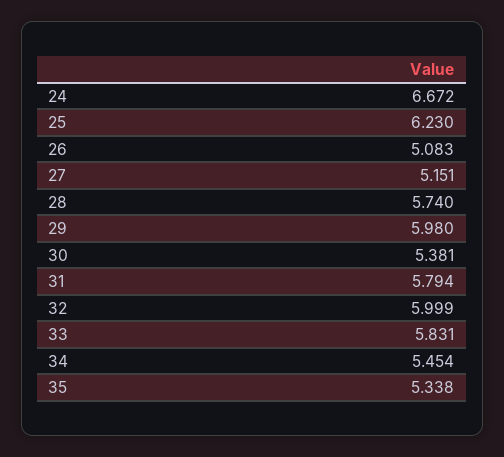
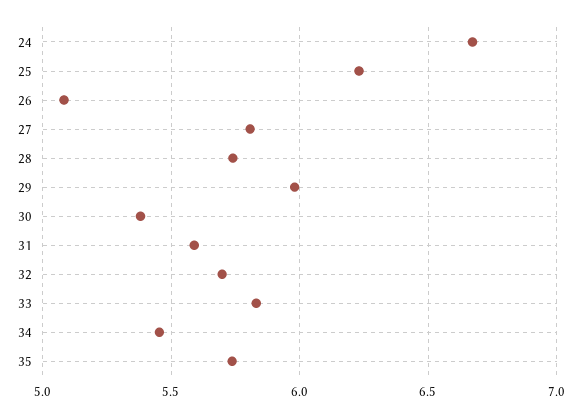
  {
    "24": 6.672,
    "25": 6.23,
    "26": 5.083,
-   "27": 5.151,
+   "27": 5.8,
    "28": 5.74,
    "29": 5.98,
    "30": 5.381,
-   "31": 5.794,
+   "31": 5.6,
-   "32": 5.999,
+   "32": 5.7,
    "33": 5.831,
    "34": 5.454,
-   "35": 5.338
+   "35": 5.75
  }

